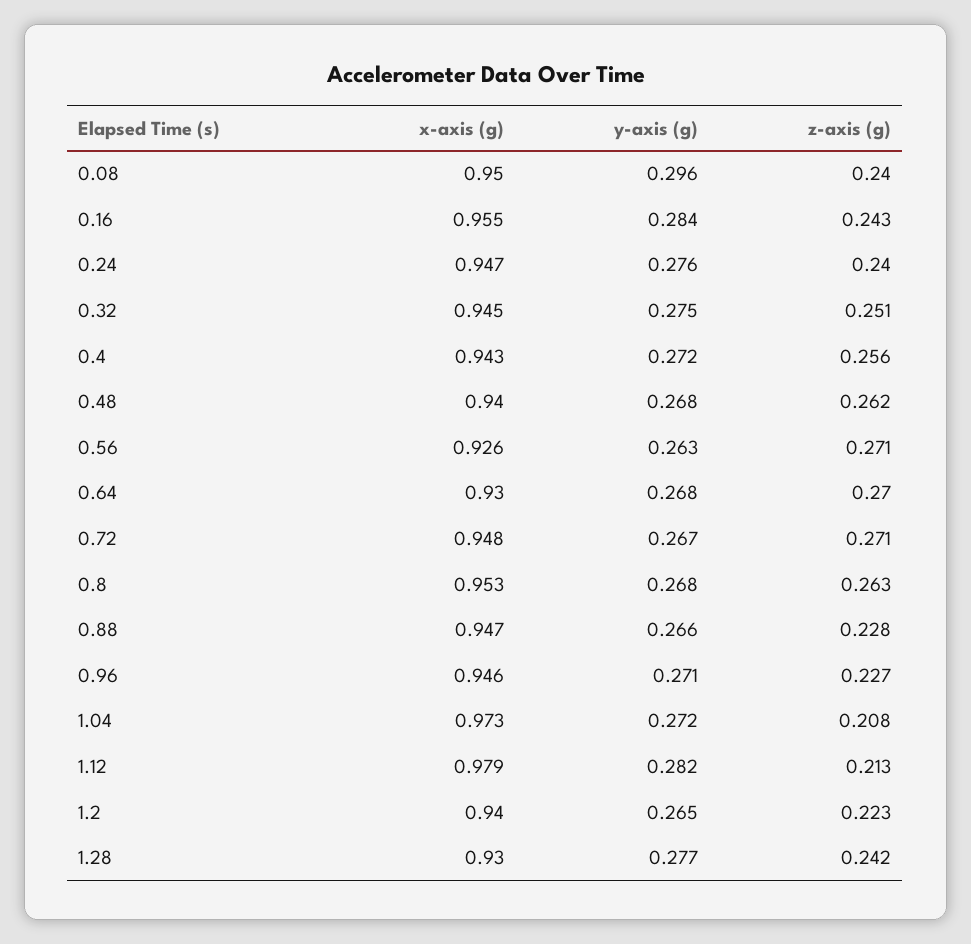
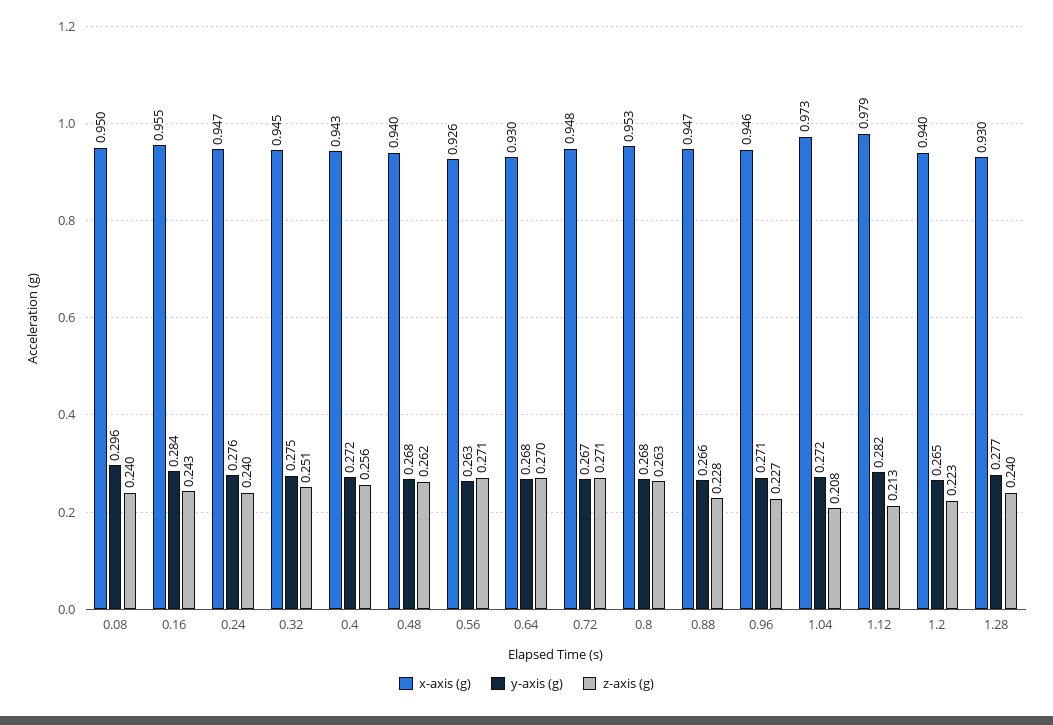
  {
    "x-axis (g)": {
      "0.08": 0.95,
      "0.16": 0.955,
      "0.24": 0.947,
      "0.32": 0.945,
      "0.4": 0.943,
      "0.48": 0.94,
      "0.56": 0.926,
      "0.64": 0.93,
      "0.72": 0.948,
      "0.8": 0.953,
      "0.88": 0.947,
      "0.96": 0.946,
      "1.04": 0.973,
      "1.12": 0.979,
      "1.2": 0.94,
      "1.28": 0.93
    },
    "y-axis (g)": {
      "0.08": 0.296,
      "0.16": 0.284,
      "0.24": 0.276,
      "0.32": 0.275,
      "0.4": 0.272,
      "0.48": 0.268,
      "0.56": 0.263,
      "0.64": 0.268,
      "0.72": 0.267,
      "0.8": 0.268,
      "0.88": 0.266,
      "0.96": 0.271,
      "1.04": 0.272,
      "1.12": 0.282,
      "1.2": 0.265,
      "1.28": 0.277
    },
    "z-axis (g)": {
      "0.08": 0.24,
      "0.16": 0.243,
      "0.24": 0.24,
      "0.32": 0.251,
      "0.4": 0.256,
      "0.48": 0.262,
      "0.56": 0.271,
      "0.64": 0.27,
      "0.72": 0.271,
      "0.8": 0.263,
      "0.88": 0.228,
      "0.96": 0.227,
      "1.04": 0.208,
      "1.12": 0.213,
      "1.2": 0.223,
-     "1.28": 0.242
+     "1.28": 0.24
    }
  }

